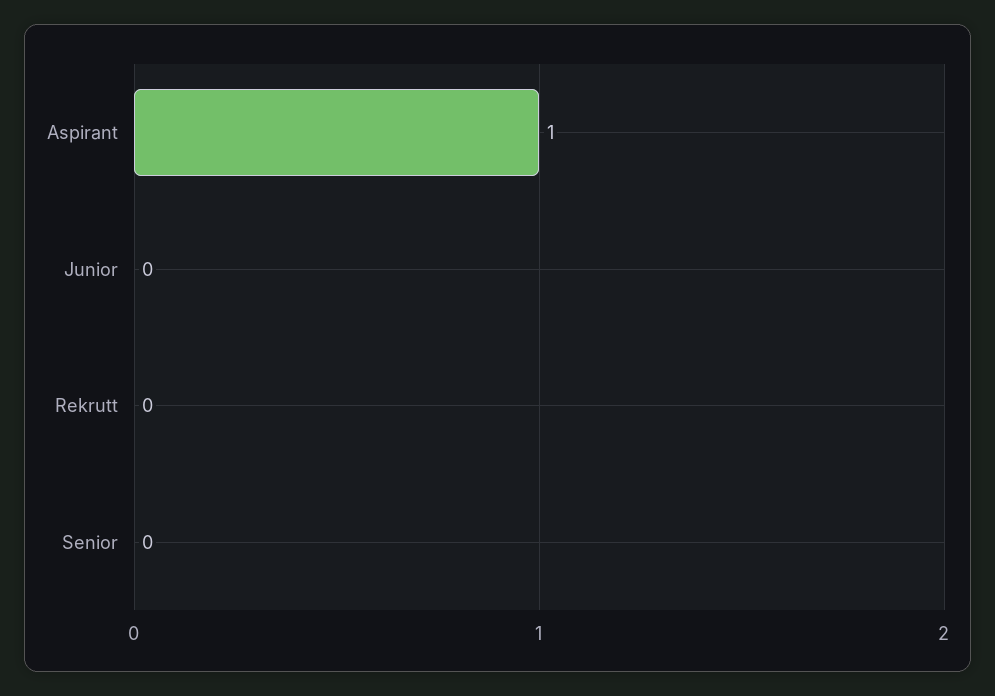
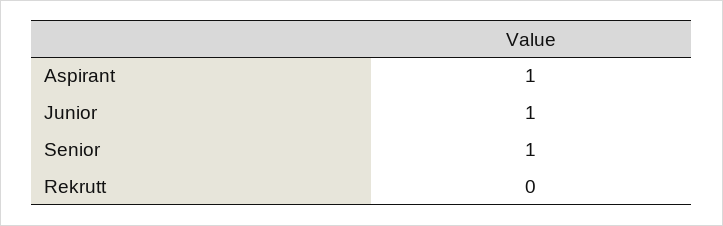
  {
    "Aspirant": 1,
-   "Junior": 0,
+   "Junior": 1,
    "Rekrutt": 0,
-   "Senior": 0
+   "Senior": 1
  }

